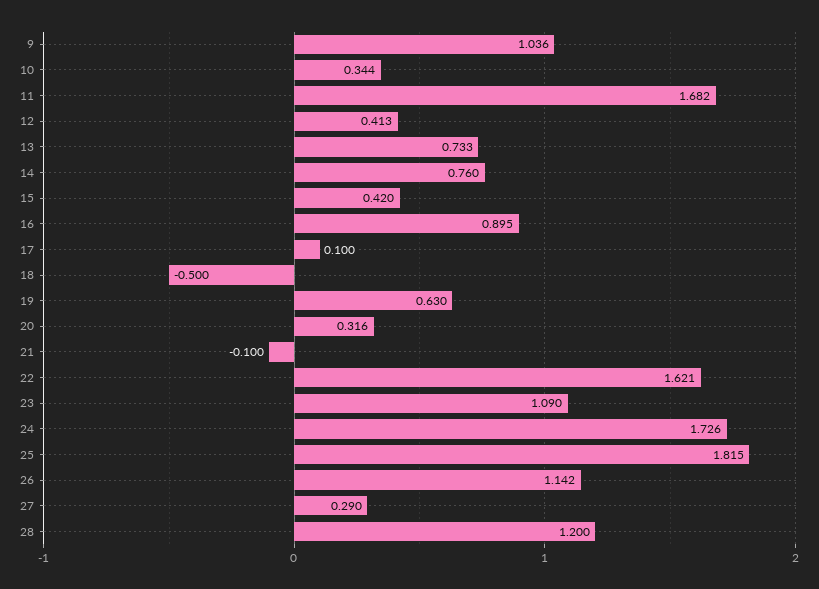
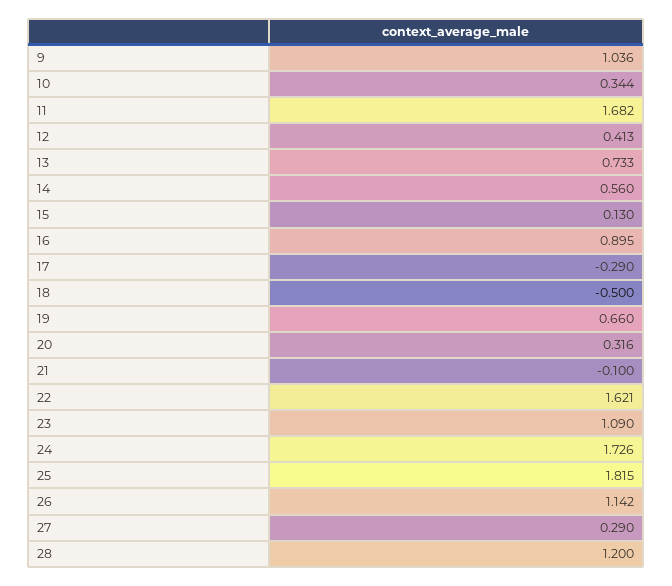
  {
    "9": 1.036,
    "10": 0.344,
    "11": 1.682,
    "12": 0.413,
    "13": 0.733,
-   "14": 0.76,
+   "14": 0.56,
-   "15": 0.42,
+   "15": 0.13,
    "16": 0.895,
-   "17": 0.1,
+   "17": -0.29,
    "18": -0.5,
-   "19": 0.63,
+   "19": 0.66,
    "20": 0.316,
    "21": -0.1,
    "22": 1.621,
    "23": 1.09,
    "24": 1.726,
    "25": 1.815,
    "26": 1.142,
    "27": 0.29,
    "28": 1.2
  }

